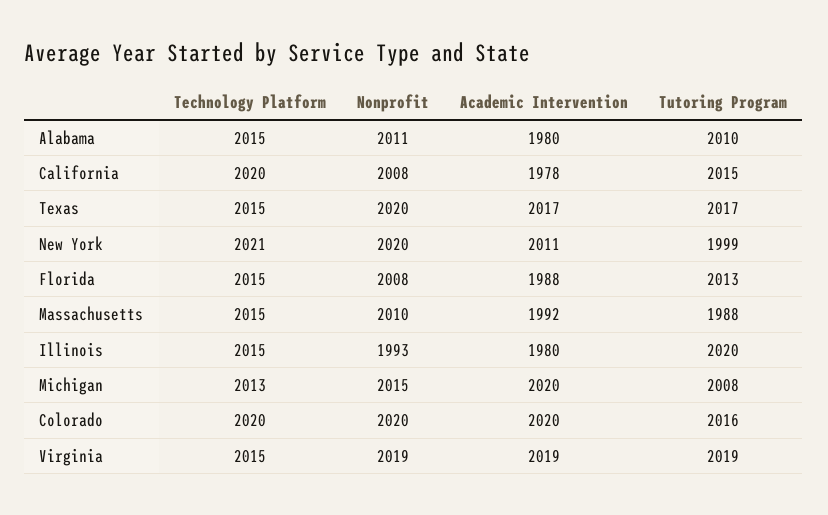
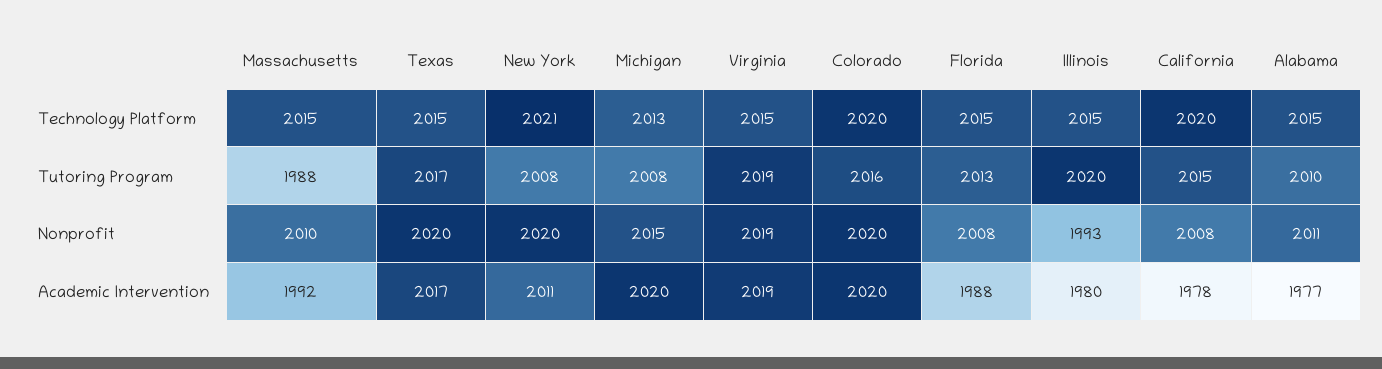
  {
    "Technology Platform": {
      "Alabama": 2015,
      "California": 2020,
      "Texas": 2015,
      "New York": 2021,
      "Florida": 2015,
      "Massachusetts": 2015,
      "Illinois": 2015,
      "Michigan": 2013,
      "Colorado": 2020,
      "Virginia": 2015
    },
    "Nonprofit": {
      "Alabama": 2011,
      "California": 2008,
      "Texas": 2020,
      "New York": 2020,
      "Florida": 2008,
      "Massachusetts": 2010,
      "Illinois": 1993,
      "Michigan": 2015,
      "Colorado": 2020,
      "Virginia": 2019
    },
    "Academic Intervention": {
-     "Alabama": 1980,
+     "Alabama": 1977,
      "California": 1978,
      "Texas": 2017,
      "New York": 2011,
      "Florida": 1988,
      "Massachusetts": 1992,
      "Illinois": 1980,
      "Michigan": 2020,
      "Colorado": 2020,
      "Virginia": 2019
    },
    "Tutoring Program": {
      "Alabama": 2010,
      "California": 2015,
      "Texas": 2017,
-     "New York": 1999,
+     "New York": 2008,
      "Florida": 2013,
      "Massachusetts": 1988,
      "Illinois": 2020,
      "Michigan": 2008,
      "Colorado": 2016,
      "Virginia": 2019
    }
  }

